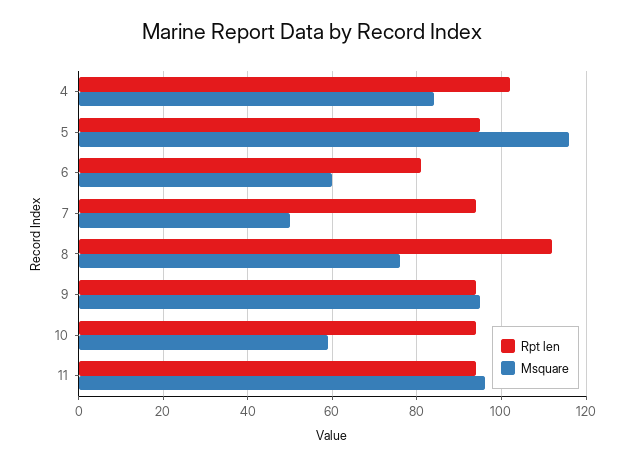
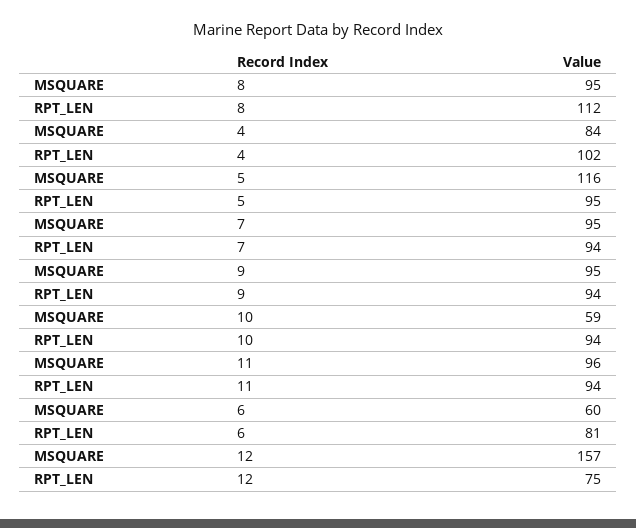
  {
    "Rpt len": {
      "4": 102,
      "5": 95,
      "6": 81,
      "7": 94,
      "8": 112,
      "9": 94,
      "10": 94,
-     "11": 94
+     "11": 94,
+     "12": 75
    },
    "Msquare": {
      "4": 84,
      "5": 116,
      "6": 60,
-     "7": 50,
+     "7": 95,
-     "8": 75,
+     "8": 95,
      "9": 95,
      "10": 59,
-     "11": 96
+     "11": 96,
+     "12": 157
    }
  }

